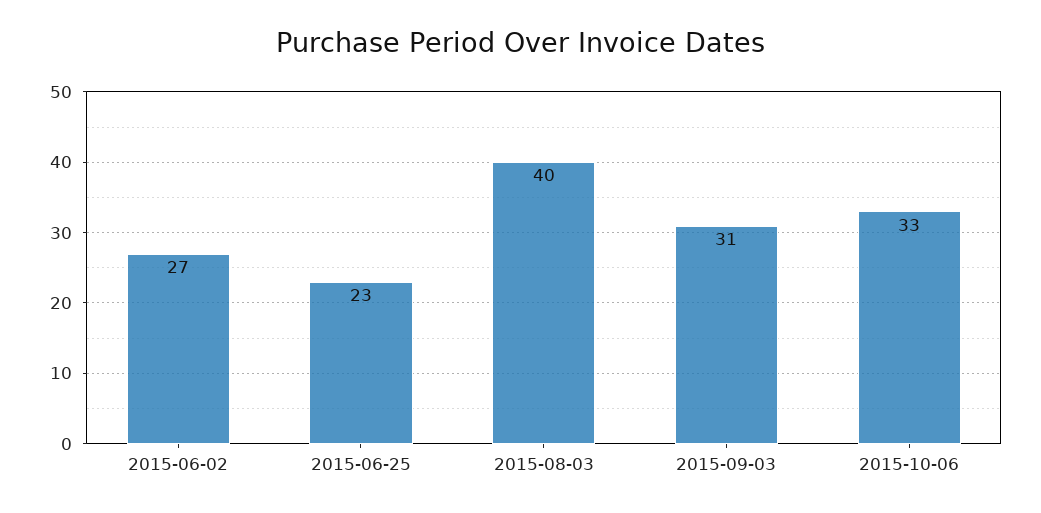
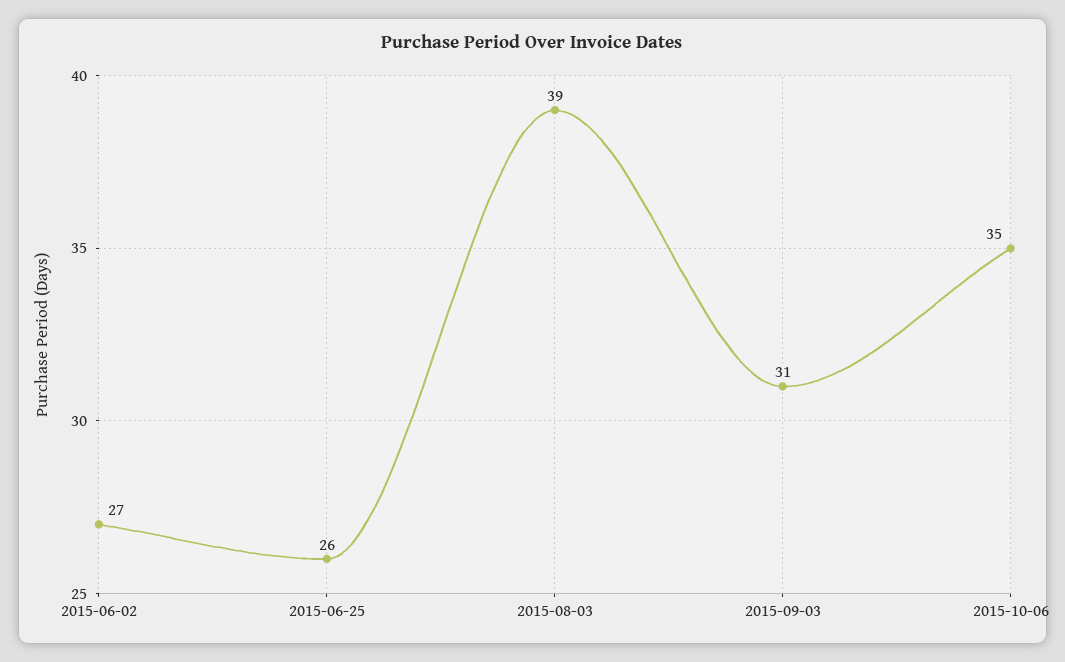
  {
    "2015-06-02": 27,
-   "2015-06-25": 23,
+   "2015-06-25": 26,
-   "2015-08-03": 40,
+   "2015-08-03": 39,
    "2015-09-03": 31,
-   "2015-10-06": 33
+   "2015-10-06": 35
  }

